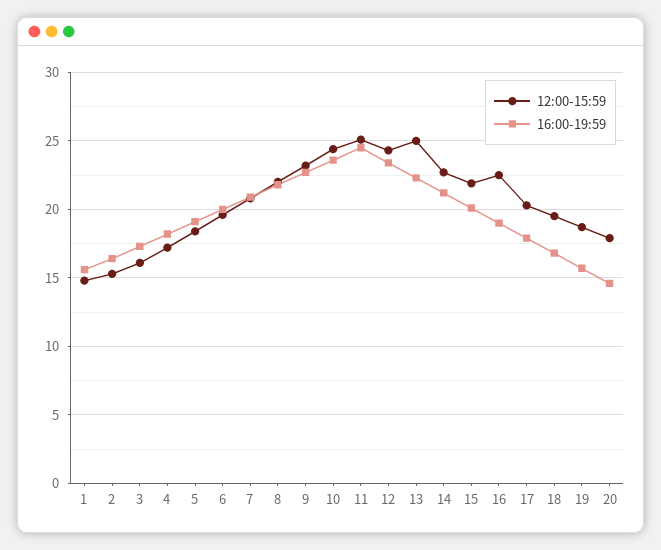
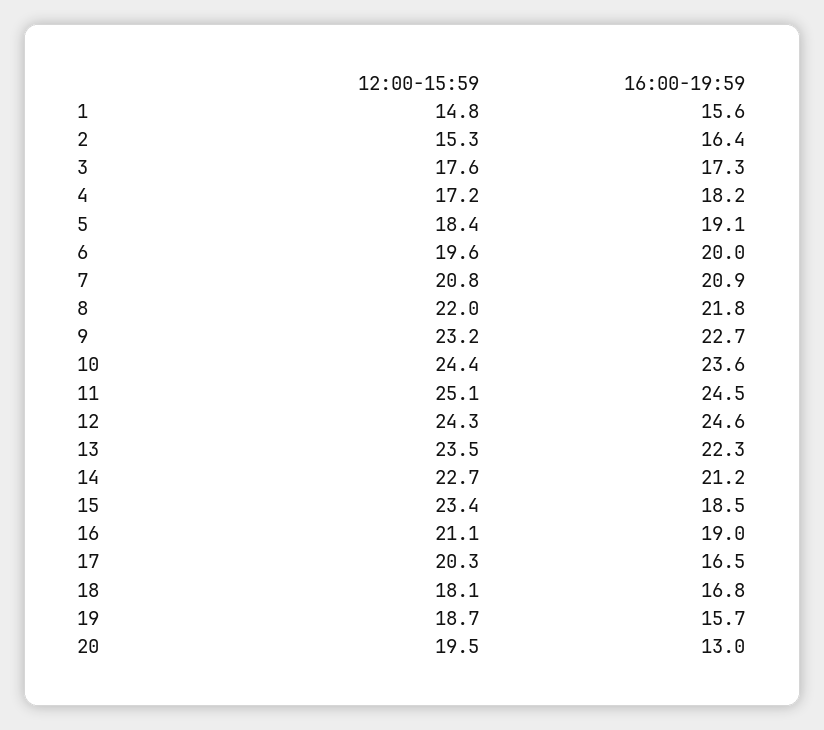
  {
    "12:00-15:59": {
      "1": 14.8,
      "2": 15.3,
-     "3": 16,
+     "3": 17.6,
      "4": 17.2,
      "5": 18.4,
      "6": 19.6,
      "7": 20.8,
      "8": 22,
      "9": 23.2,
      "10": 24.4,
      "11": 25.1,
      "12": 24.3,
-     "13": 25,
+     "13": 23.5,
      "14": 22.7,
-     "15": 22,
+     "15": 23.4,
-     "16": 22.5,
+     "16": 21.1,
      "17": 20.3,
-     "18": 19.5,
+     "18": 18.1,
      "19": 18.7,
-     "20": 18
+     "20": 19.5
    },
    "16:00-19:59": {
      "1": 15.6,
      "2": 16.4,
      "3": 17.3,
      "4": 18.2,
      "5": 19.1,
      "6": 20,
      "7": 20.9,
      "8": 21.8,
      "9": 22.7,
      "10": 23.6,
      "11": 24.5,
-     "12": 23.5,
+     "12": 24.6,
      "13": 22.3,
      "14": 21.2,
-     "15": 20,
+     "15": 18.5,
      "16": 19,
-     "17": 18,
+     "17": 16.5,
      "18": 16.8,
      "19": 15.7,
-     "20": 14.5
+     "20": 13
    }
  }

